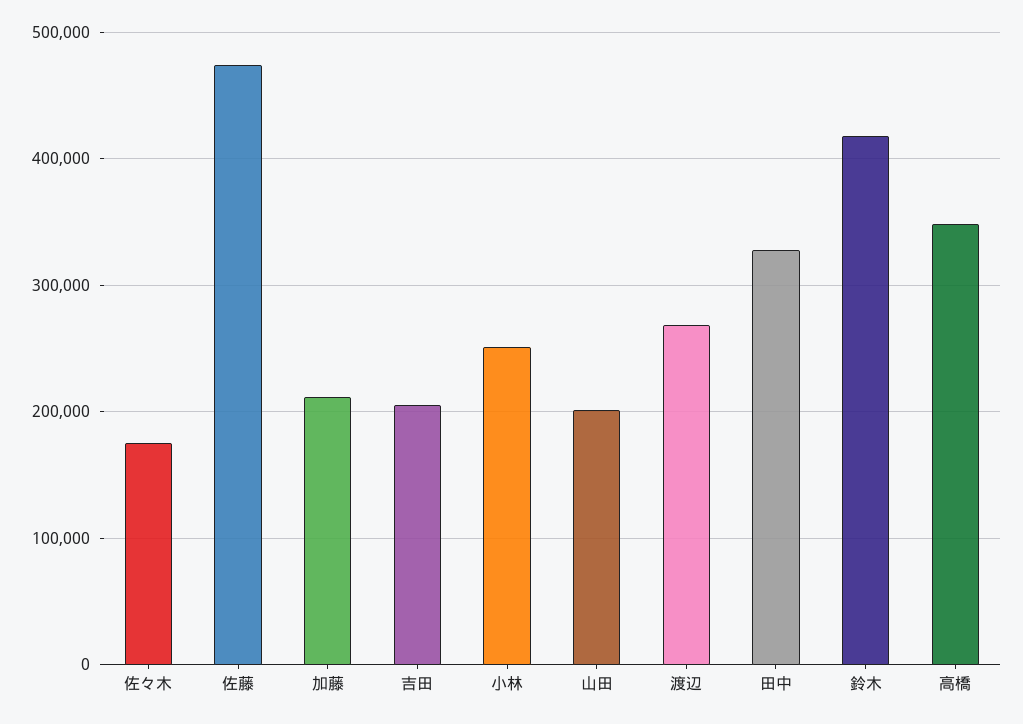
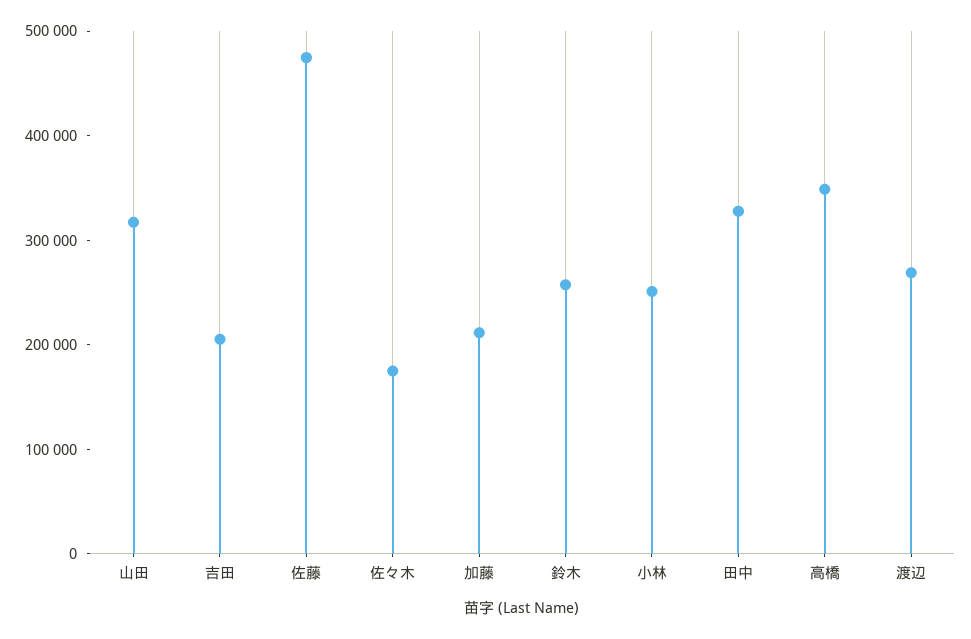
  {
    "佐々木": 180000,
    "佐藤": 470000,
    "加藤": 210000,
    "吉田": 210000,
    "小林": 250000,
-   "山田": 200000,
+   "山田": 320000,
    "渡辺": 270000,
    "田中": 330000,
-   "鈴木": 420000,
+   "鈴木": 260000,
    "高橋": 350000
  }

